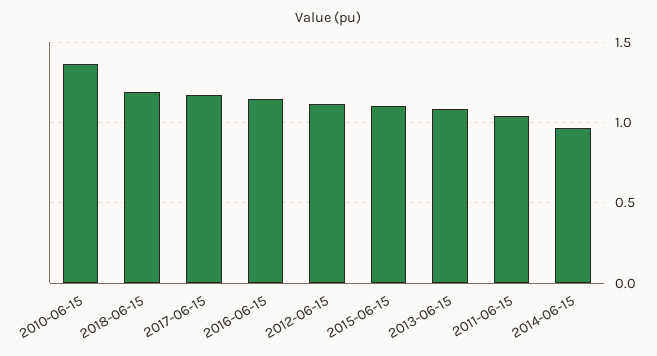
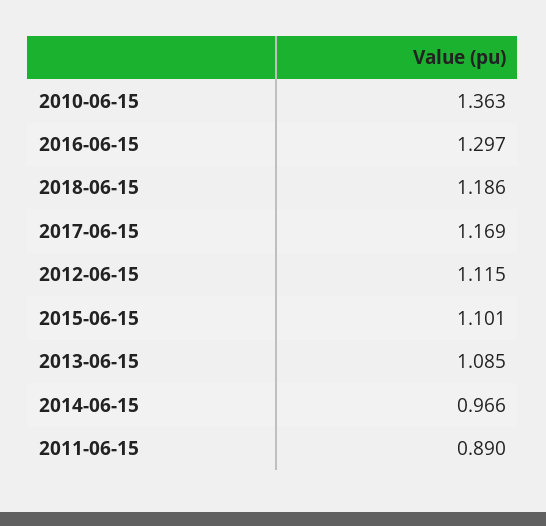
  {
    "2010-06-15": 1.363,
    "2018-06-15": 1.186,
    "2017-06-15": 1.169,
-   "2016-06-15": 1.15,
+   "2016-06-15": 1.297,
    "2012-06-15": 1.115,
    "2015-06-15": 1.101,
    "2013-06-15": 1.085,
-   "2011-06-15": 1.05,
+   "2011-06-15": 0.89,
    "2014-06-15": 0.966
  }

